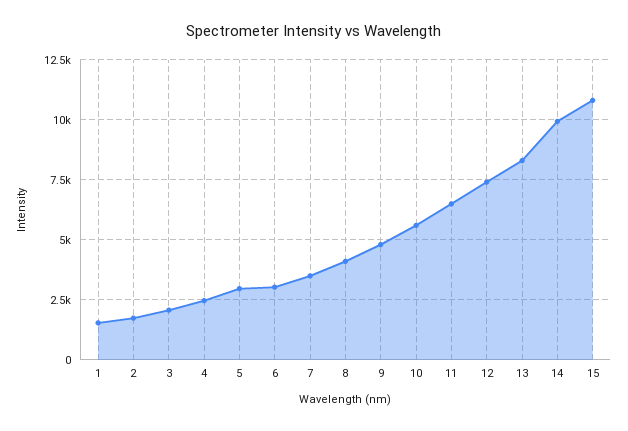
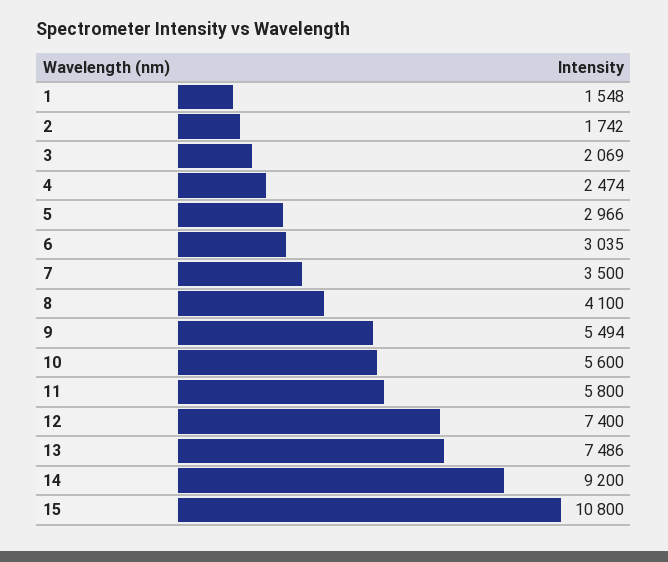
  {
    "1": 1548,
    "2": 1742,
    "3": 2069,
    "4": 2474,
    "5": 2966,
    "6": 3035,
    "7": 3500,
    "8": 4100,
-   "9": 4750,
+   "9": 5494,
    "10": 5600,
-   "11": 6500,
+   "11": 5800,
    "12": 7400,
-   "13": 8250,
+   "13": 7486,
-   "14": 10000,
+   "14": 9200,
    "15": 10800
  }

